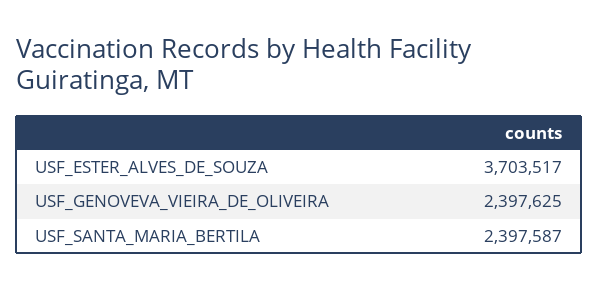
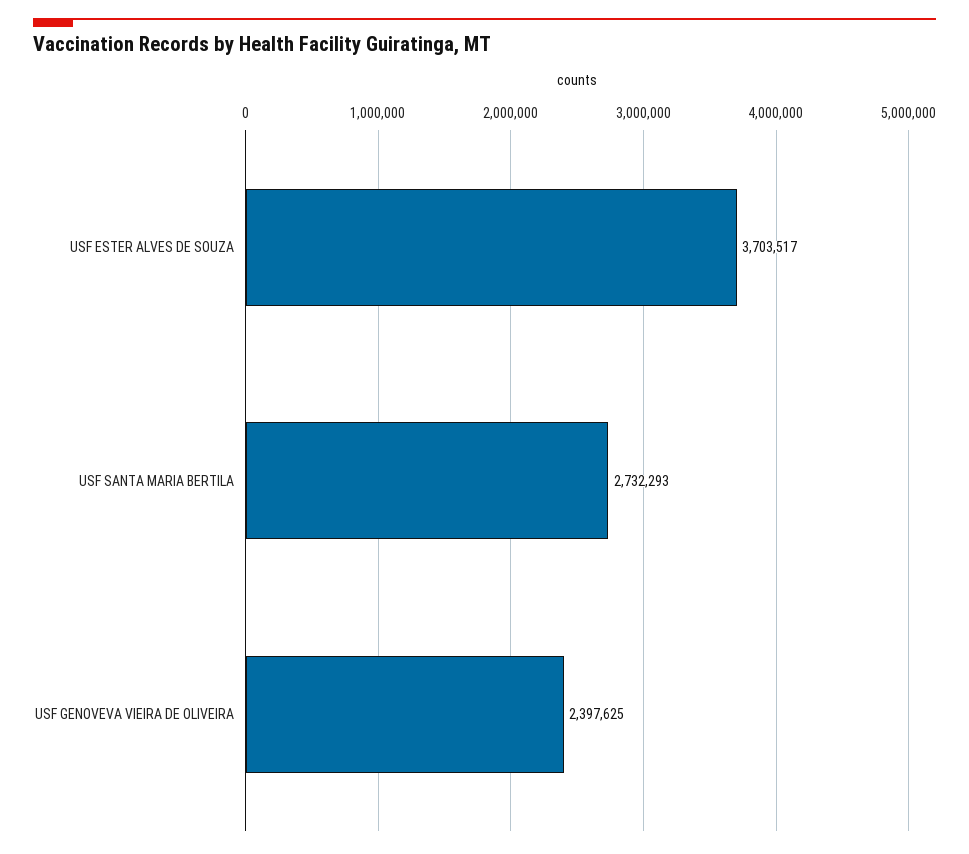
  {
    "USF_ESTER_ALVES_DE_SOUZA": 3703517,
    "USF_GENOVEVA_VIEIRA_DE_OLIVEIRA": 2397625,
-   "USF_SANTA_MARIA_BERTILA": 2397587
+   "USF_SANTA_MARIA_BERTILA": 2732293
  }

